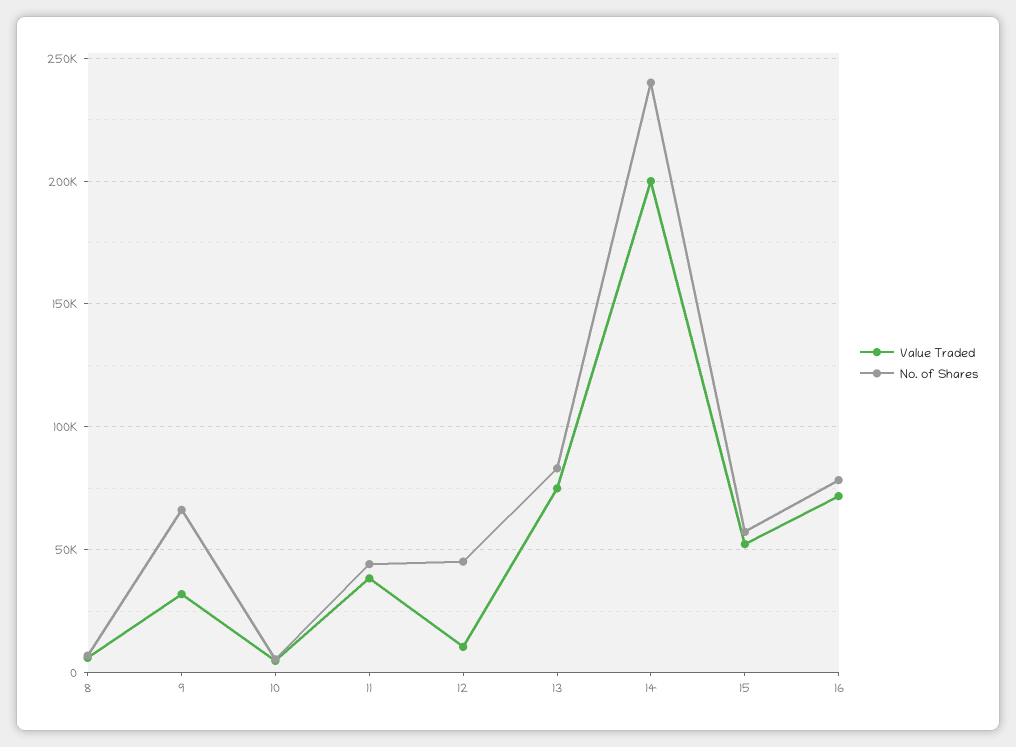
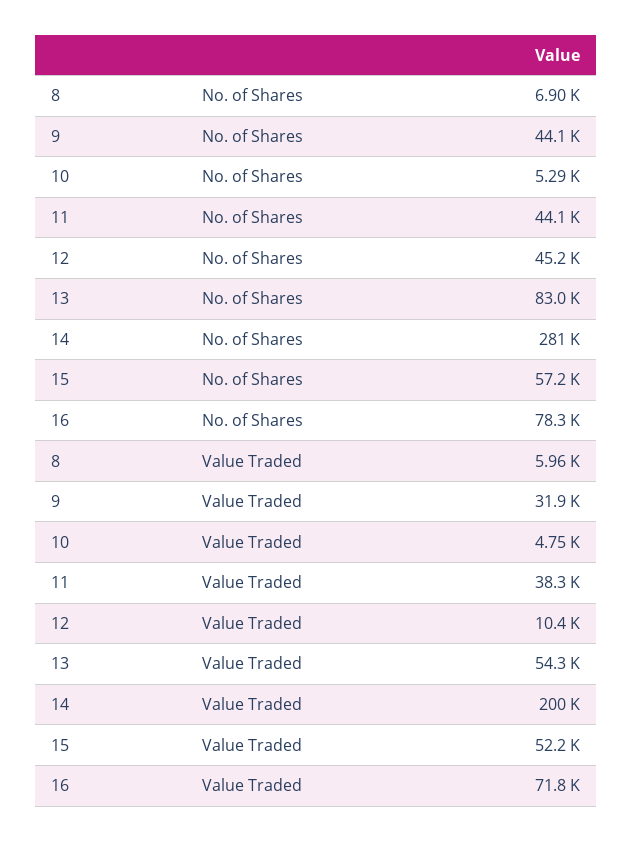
  {
    "Value Traded": {
      "8": 5960,
      "9": 31900,
      "10": 4750,
      "11": 38300,
      "12": 10400,
-     "13": 75000,
+     "13": 54300,
      "14": 200000,
      "15": 52200,
      "16": 71800
    },
    "No. of Shares": {
      "8": 6900,
-     "9": 65000,
+     "9": 44100,
      "10": 5290,
      "11": 44100,
      "12": 45200,
      "13": 83000,
-     "14": 240000,
+     "14": 281000,
      "15": 57200,
      "16": 78300
    }
  }

